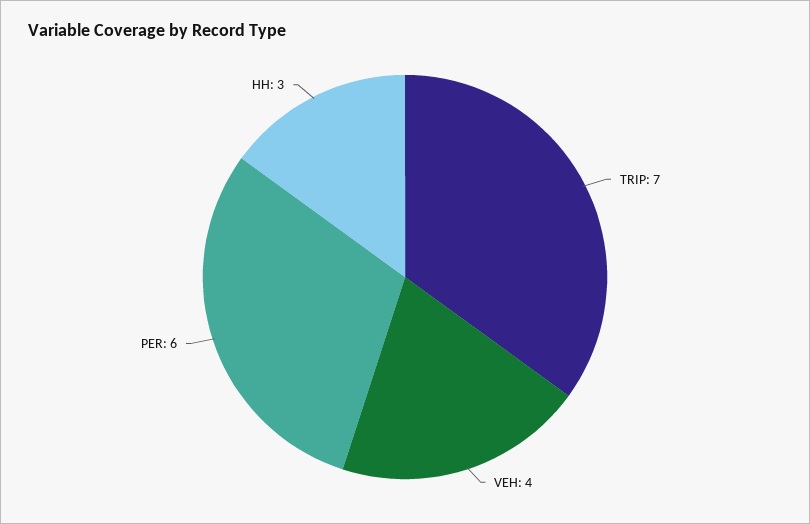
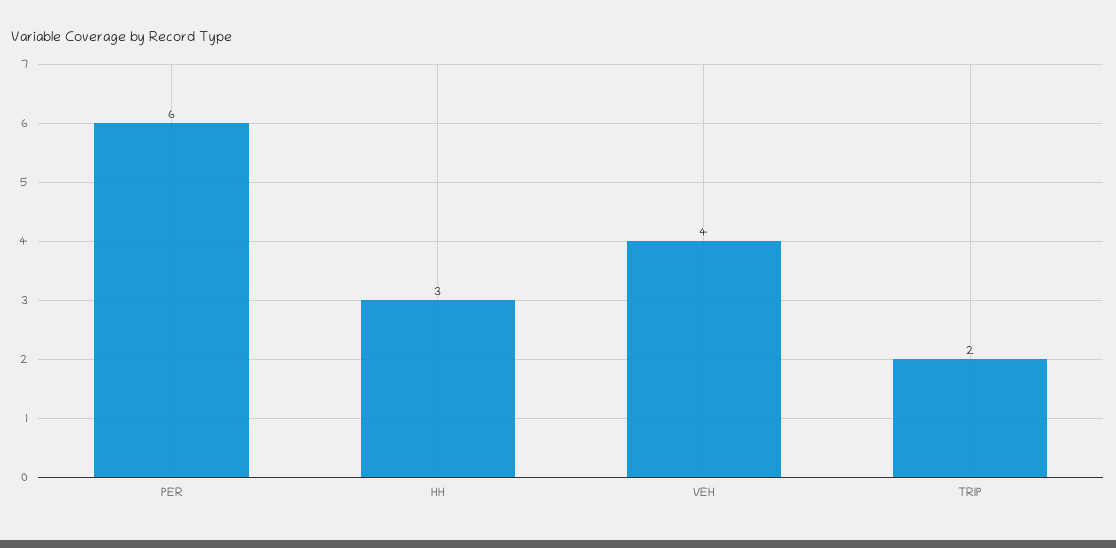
  {
-   "TRIP": 7,
+   "TRIP": 2,
    "VEH": 4,
    "PER": 6,
    "HH": 3
  }

